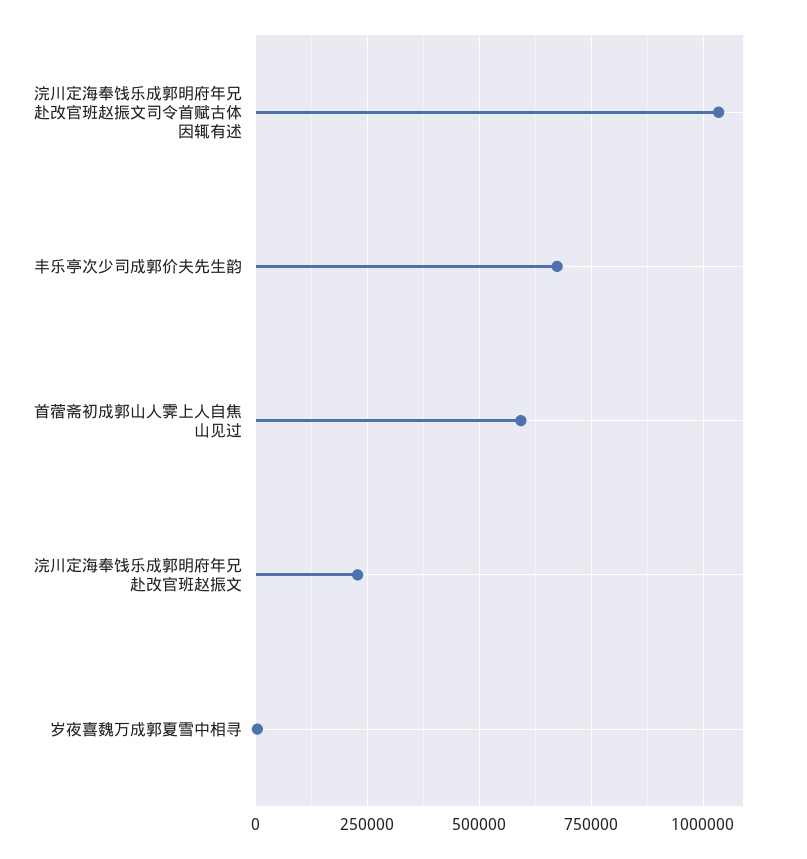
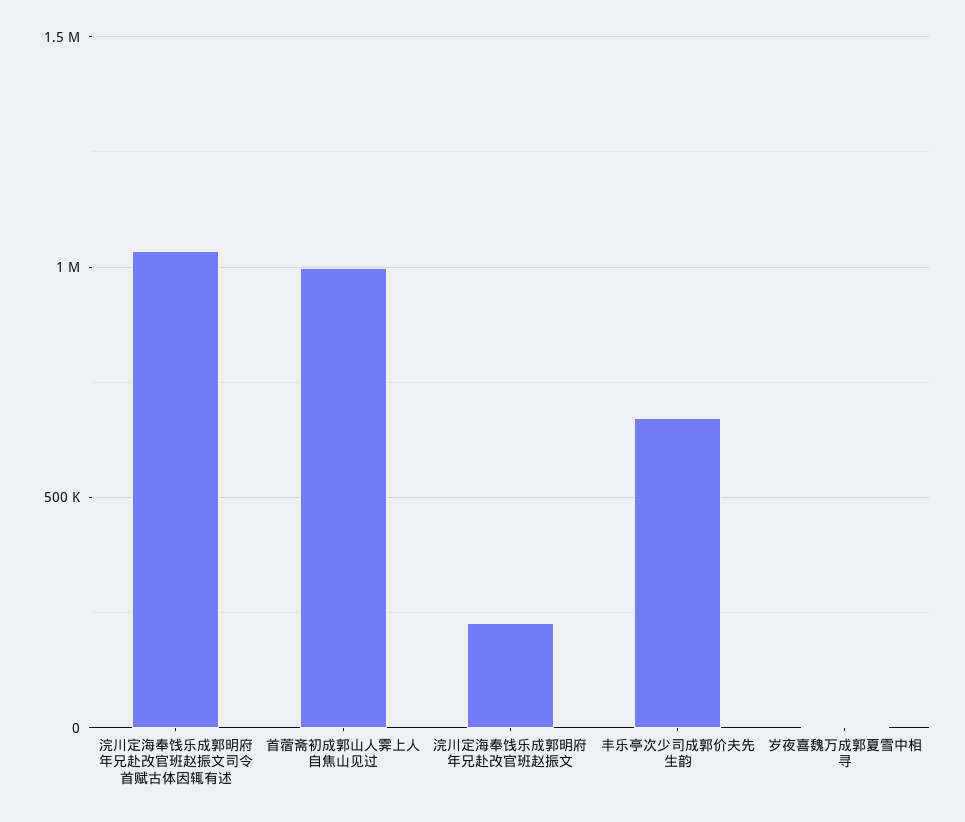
  {
    "浣川定海奉饯乐成郭明府年兄赴改官班赵振文司令首赋古体因辄有述": 1025000,
    "丰乐亭次少司成郭价夫先生韵": 675000,
-   "首蓿斋初成郭山人霁上人自焦山见过": 600000,
+   "首蓿斋初成郭山人霁上人自焦山见过": 1000000,
    "浣川定海奉饯乐成郭明府年兄赴改官班赵振文": 225000,
    "岁夜喜魏万成郭夏雪中相寻": 0
  }

